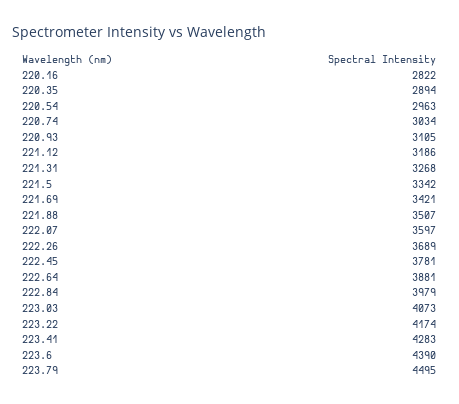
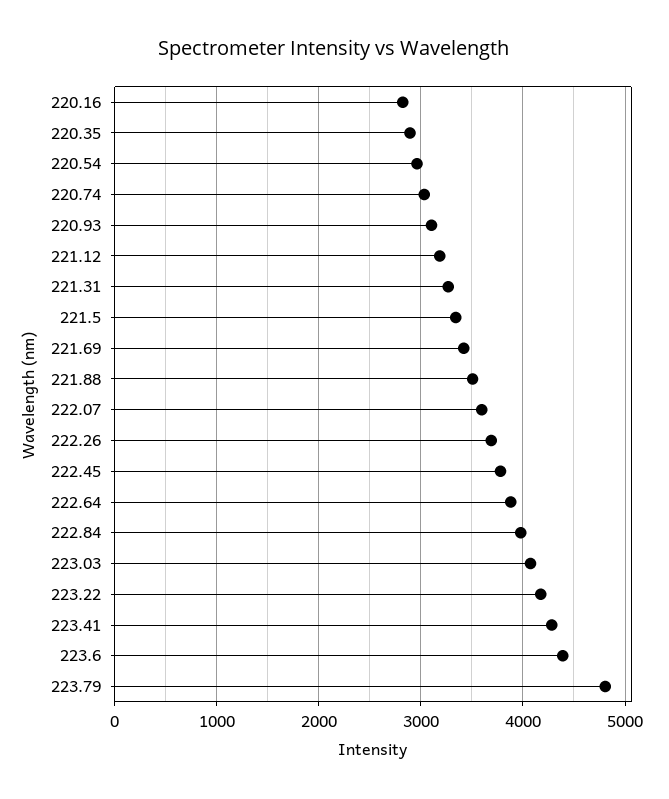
  {
    "220.16": 2822,
    "220.35": 2894,
    "220.54": 2963,
    "220.74": 3034,
    "220.93": 3105,
    "221.12": 3186,
    "221.31": 3268,
    "221.5": 3342,
    "221.69": 3421,
    "221.88": 3507,
    "222.07": 3597,
    "222.26": 3689,
    "222.45": 3781,
    "222.64": 3881,
    "222.84": 3979,
    "223.03": 4073,
    "223.22": 4174,
    "223.41": 4283,
    "223.6": 4390,
-   "223.79": 4495
+   "223.79": 4800
  }

